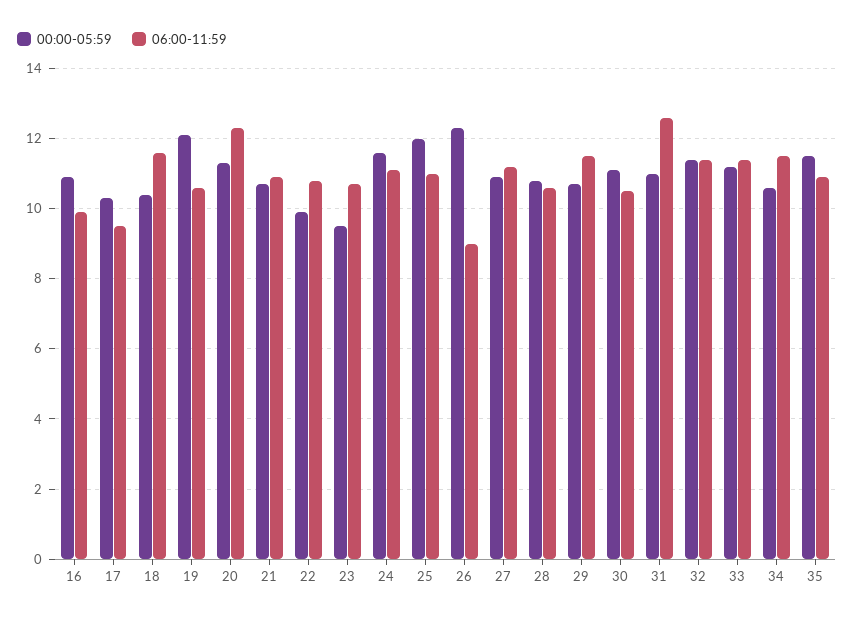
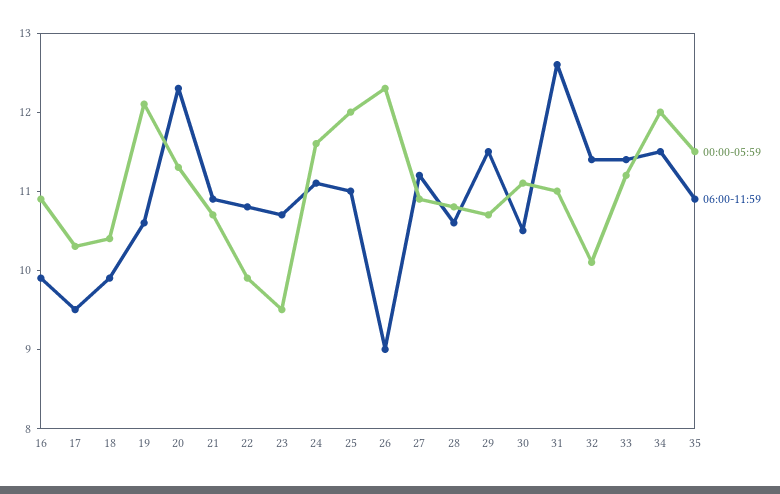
  {
    "00:00-05:59": {
      "16": 11,
      "17": 10.5,
      "18": 10.5,
      "19": 12,
      "20": 11.5,
      "21": 10.5,
      "22": 10,
      "23": 9.5,
      "24": 11.5,
      "25": 12,
      "26": 12.5,
      "27": 11,
      "28": 11,
      "29": 10.5,
      "30": 11,
      "31": 11,
-     "32": 11.5,
+     "32": 10,
      "33": 11,
-     "34": 10.5,
+     "34": 12,
      "35": 11.5
    },
    "06:00-11:59": {
      "16": 10,
      "17": 9.5,
-     "18": 11.5,
+     "18": 10,
      "19": 10.5,
      "20": 12.5,
      "21": 11,
      "22": 11,
      "23": 10.5,
      "24": 11,
      "25": 11,
      "26": 9,
      "27": 11,
      "28": 10.5,
      "29": 11.5,
      "30": 10.5,
      "31": 12.5,
      "32": 11.5,
      "33": 11.5,
      "34": 11.5,
      "35": 11
    }
  }

